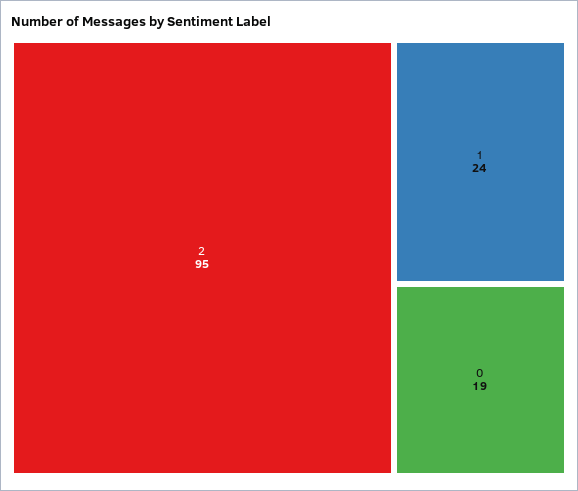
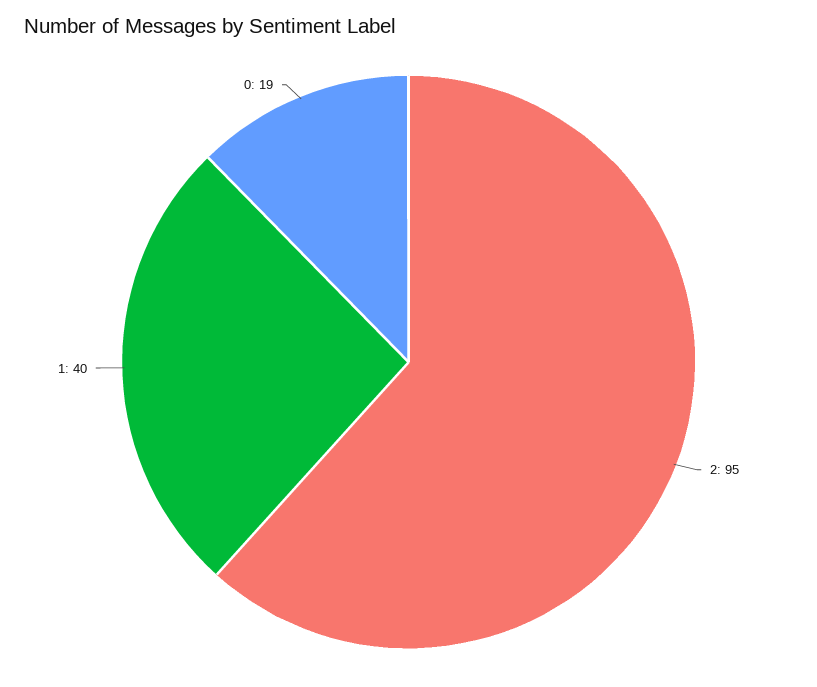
  {
    "2": 95,
-   "1": 24,
+   "1": 40,
    "0": 19
  }

